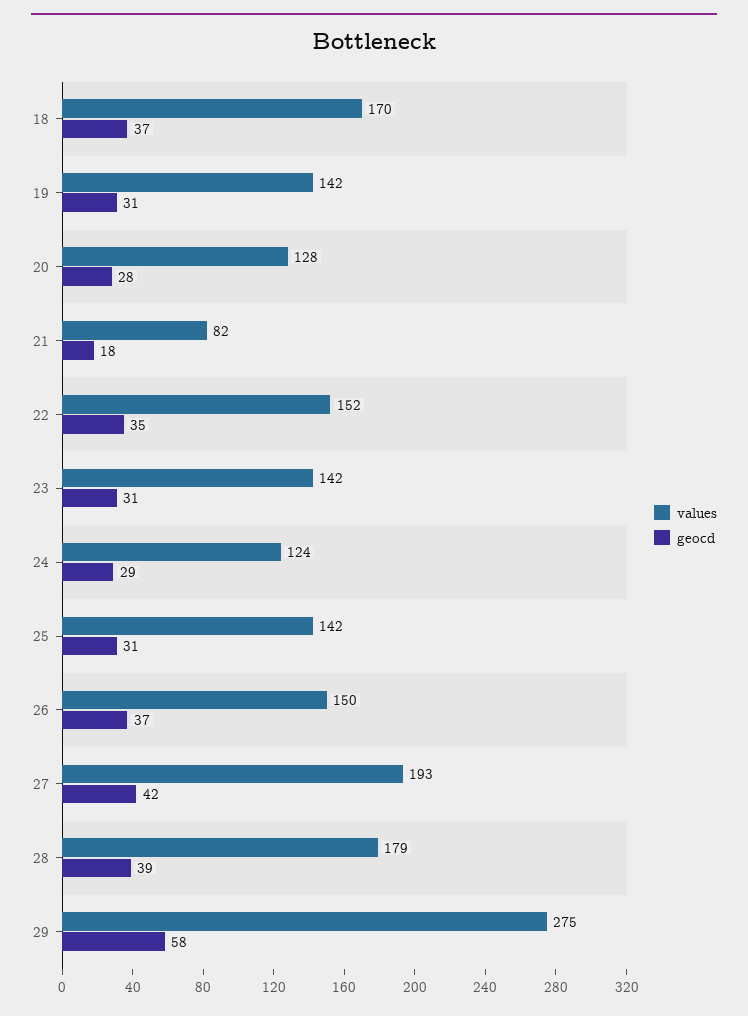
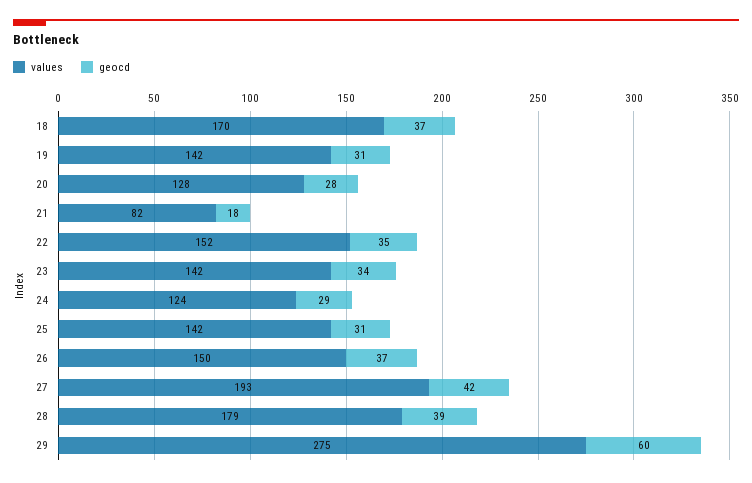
  {
    "values": {
      "18": 170,
      "19": 142,
      "20": 128,
      "21": 82,
      "22": 152,
      "23": 142,
      "24": 124,
      "25": 142,
      "26": 150,
      "27": 193,
      "28": 179,
      "29": 275
    },
    "geocd": {
      "18": 37,
      "19": 31,
      "20": 28,
      "21": 18,
      "22": 35,
-     "23": 31,
+     "23": 34,
      "24": 29,
      "25": 31,
      "26": 37,
      "27": 42,
      "28": 39,
-     "29": 58
+     "29": 60
    }
  }

